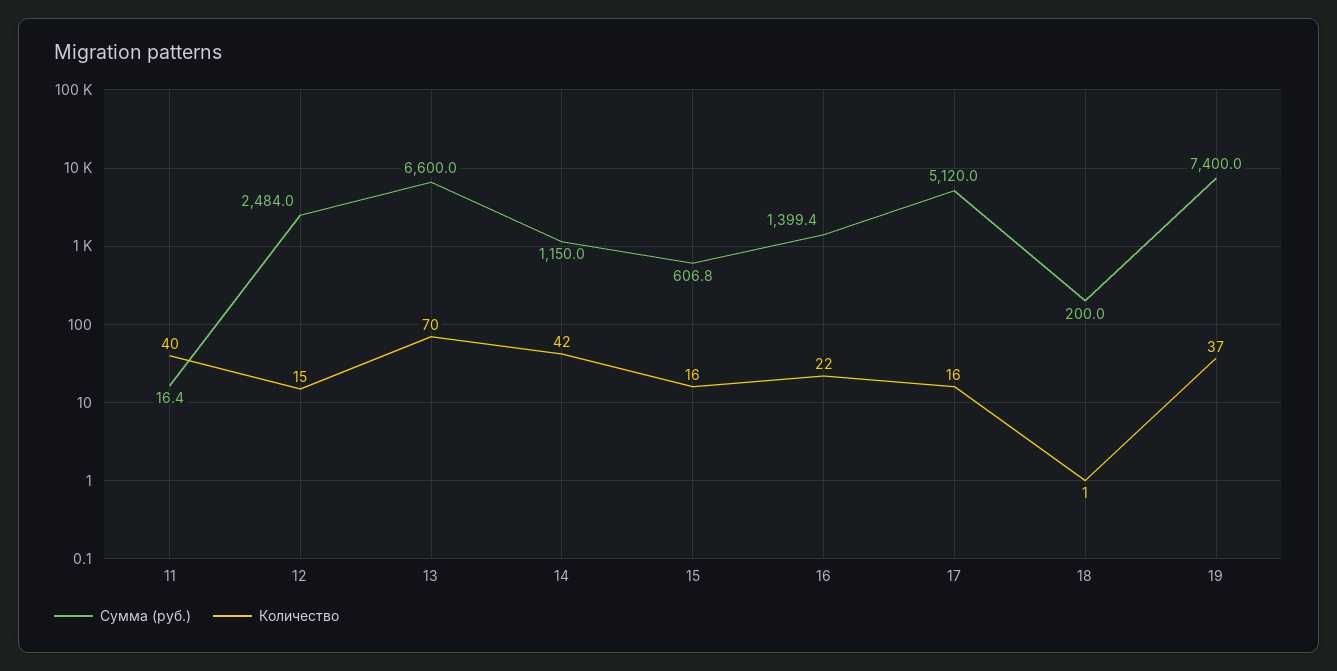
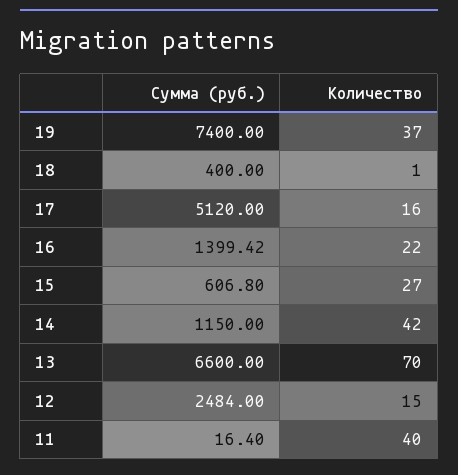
  {
    "Сумма (руб.)": {
      "11": 16.4,
      "12": 2484,
      "13": 6600,
      "14": 1150,
      "15": 606.8,
      "16": 1399.42,
      "17": 5120,
-     "18": 200,
+     "18": 400,
      "19": 7400
    },
    "Количество": {
      "11": 40,
      "12": 15,
      "13": 70,
      "14": 42,
-     "15": 16,
+     "15": 27,
      "16": 22,
      "17": 16,
      "18": 1,
      "19": 37
    }
  }

